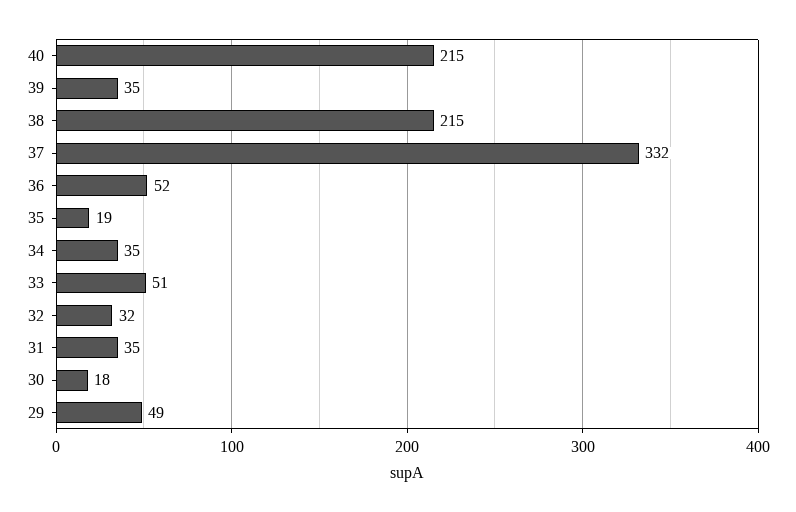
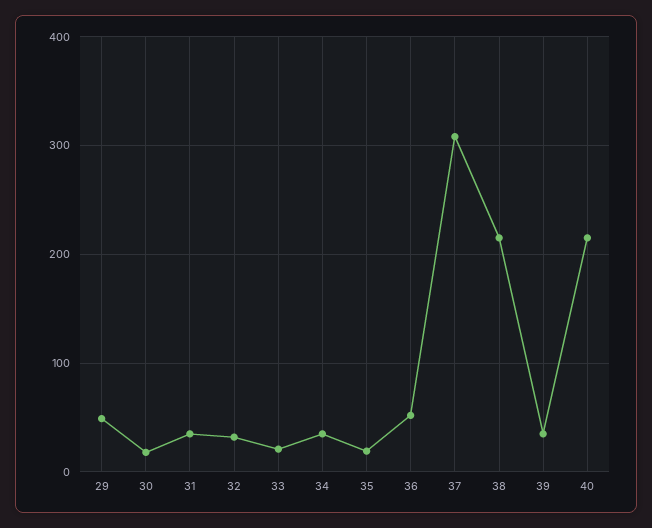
  {
    "40": 215,
    "39": 35,
    "38": 215,
-   "37": 332,
+   "37": 310,
    "36": 52,
    "35": 19,
    "34": 35,
-   "33": 51,
+   "33": 20,
    "32": 32,
    "31": 35,
    "30": 18,
    "29": 49
  }

